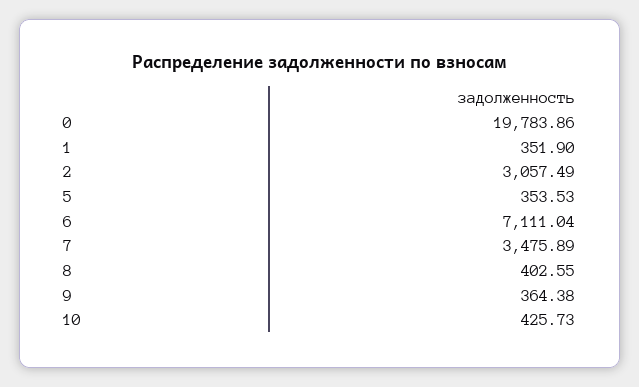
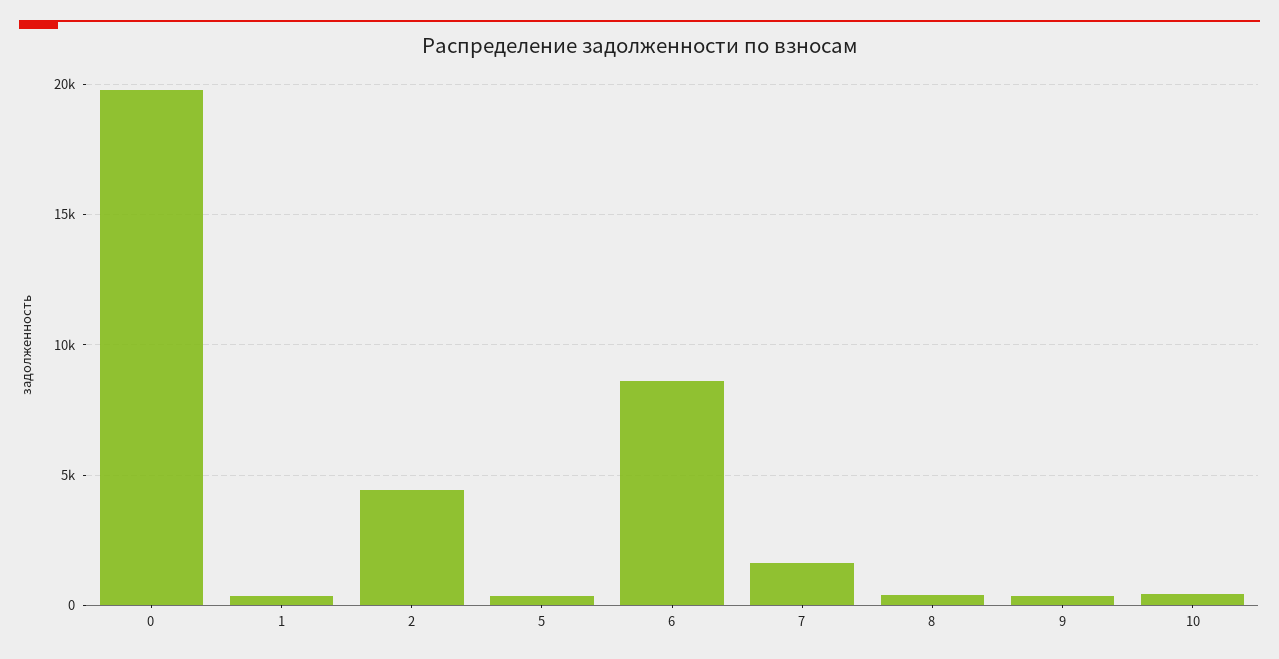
  {
    "0": 19783.86,
    "1": 351.9,
-   "2": 3057.49,
+   "2": 4500,
    "5": 353.53,
-   "6": 7111.04,
+   "6": 8500,
-   "7": 3475.89,
+   "7": 1500,
    "8": 402.55,
    "9": 364.38,
    "10": 425.73
  }

